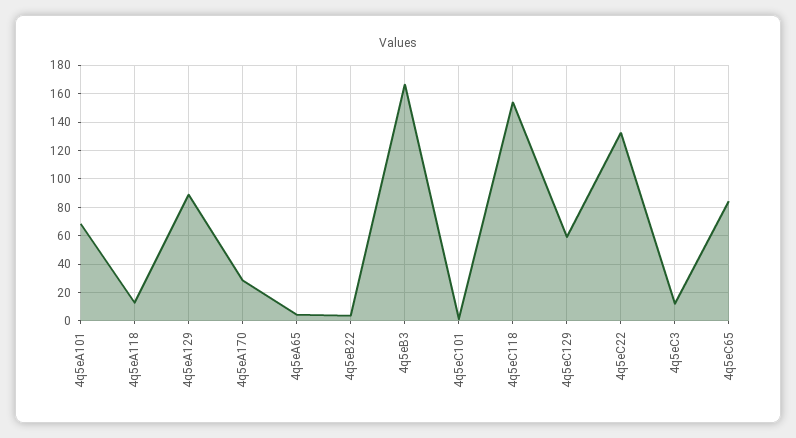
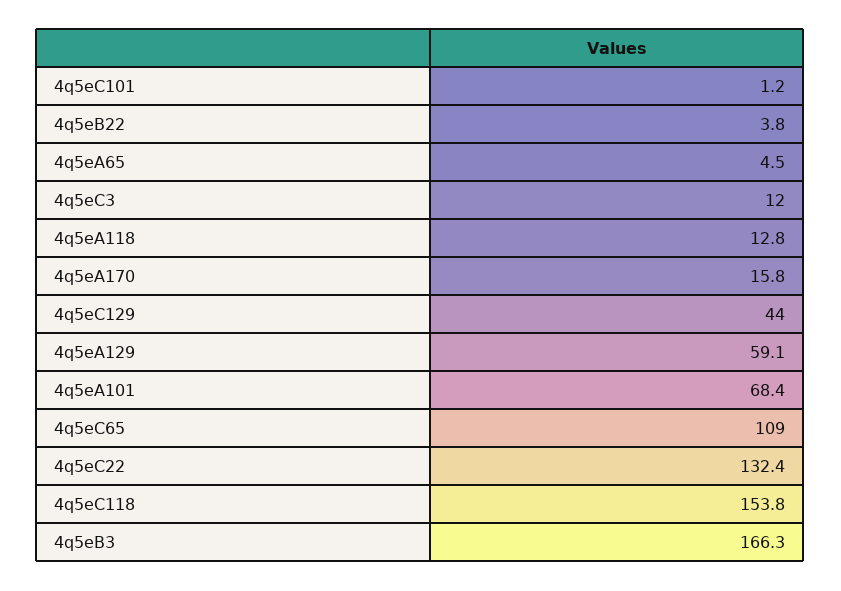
  {
    "4q5eA101": 68.4,
    "4q5eA118": 12.8,
-   "4q5eA129": 90,
+   "4q5eA129": 59.1,
-   "4q5eA170": 30,
+   "4q5eA170": 15.8,
    "4q5eA65": 4.5,
    "4q5eB22": 3.8,
    "4q5eB3": 166.3,
    "4q5eC101": 1.2,
    "4q5eC118": 153.8,
-   "4q5eC129": 60,
+   "4q5eC129": 44,
    "4q5eC22": 132.4,
    "4q5eC3": 12,
-   "4q5eC65": 85
+   "4q5eC65": 109
  }

